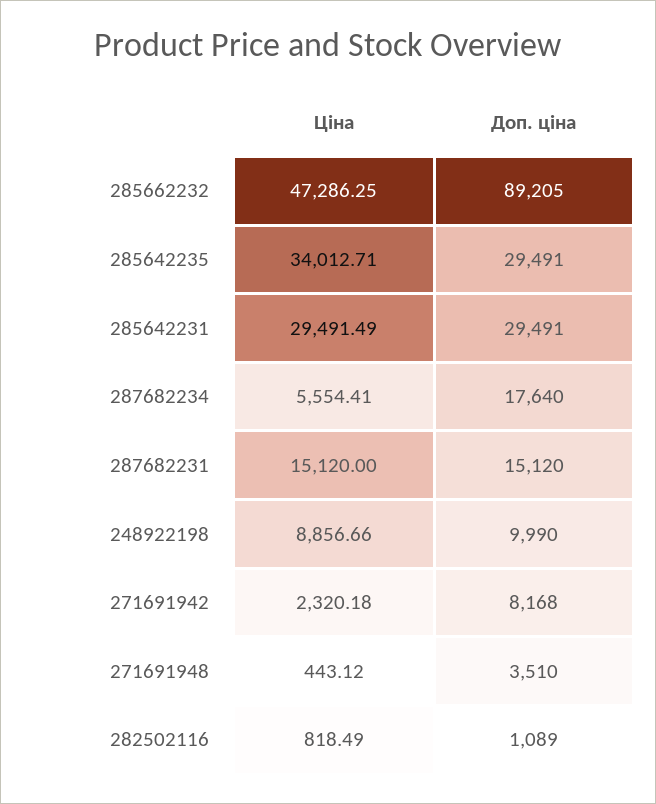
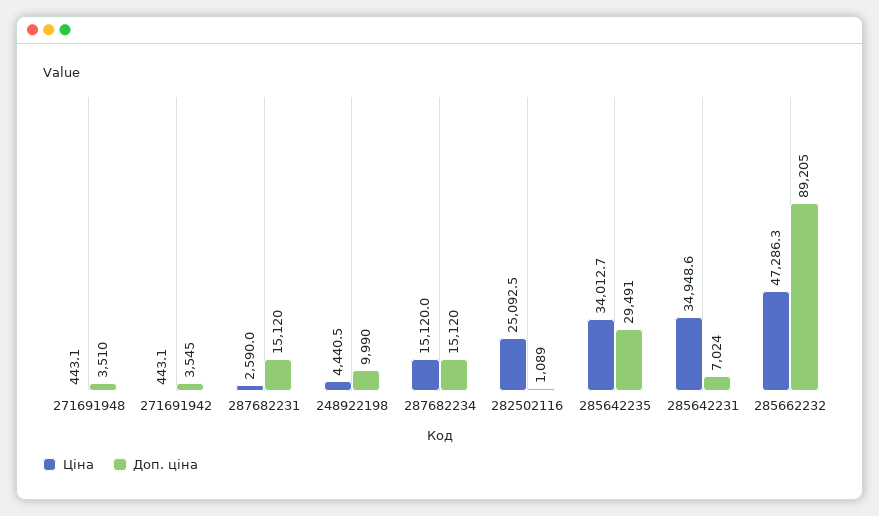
  {
    "Ціна": {
      "285662232": 47286.25,
      "285642235": 34012.71,
-     "285642231": 29491.49,
+     "285642231": 34948.6,
-     "287682234": 5554.41,
+     "287682234": 15120,
-     "287682231": 15120,
+     "287682231": 2590,
-     "248922198": 8856.66,
+     "248922198": 4440.5,
-     "271691942": 2320.18,
+     "271691942": 443.1,
      "271691948": 443.12,
-     "282502116": 818.49
+     "282502116": 25092.5
    },
    "Доп. ціна": {
      "285662232": 89205,
      "285642235": 29491,
-     "285642231": 29491,
+     "285642231": 7024,
-     "287682234": 17640,
+     "287682234": 15120,
      "287682231": 15120,
      "248922198": 9990,
-     "271691942": 8168,
+     "271691942": 3545,
      "271691948": 3510,
      "282502116": 1089
    }
  }

